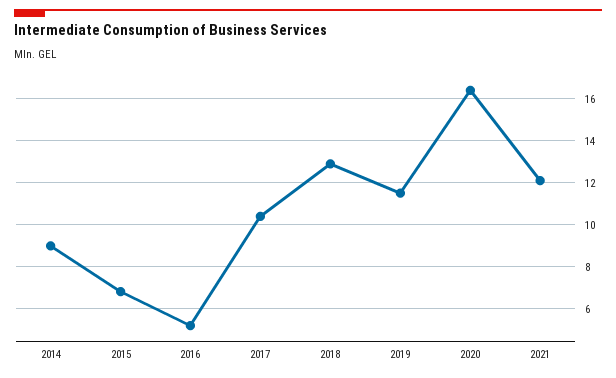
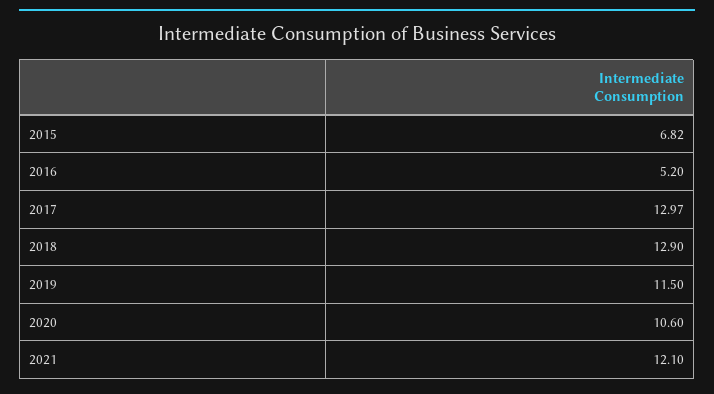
  {
-   "2014": 9,
    "2015": 6.82,
    "2016": 5.2,
-   "2017": 10.5,
+   "2017": 12.97,
    "2018": 12.9,
    "2019": 11.5,
-   "2020": 16.5,
+   "2020": 10.6,
    "2021": 12.1
  }

